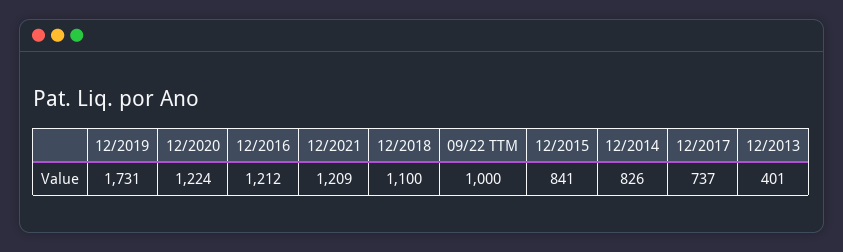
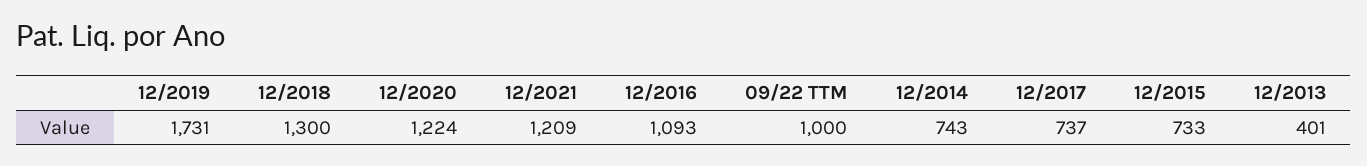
  {
    "12/2019": 1731,
    "12/2020": 1224,
-   "12/2016": 1212,
+   "12/2016": 1093,
    "12/2021": 1209,
-   "12/2018": 1100,
+   "12/2018": 1300,
    "09/22 TTM": 1000,
-   "12/2015": 841,
+   "12/2015": 733,
-   "12/2014": 826,
+   "12/2014": 743,
    "12/2017": 737,
    "12/2013": 401
  }

